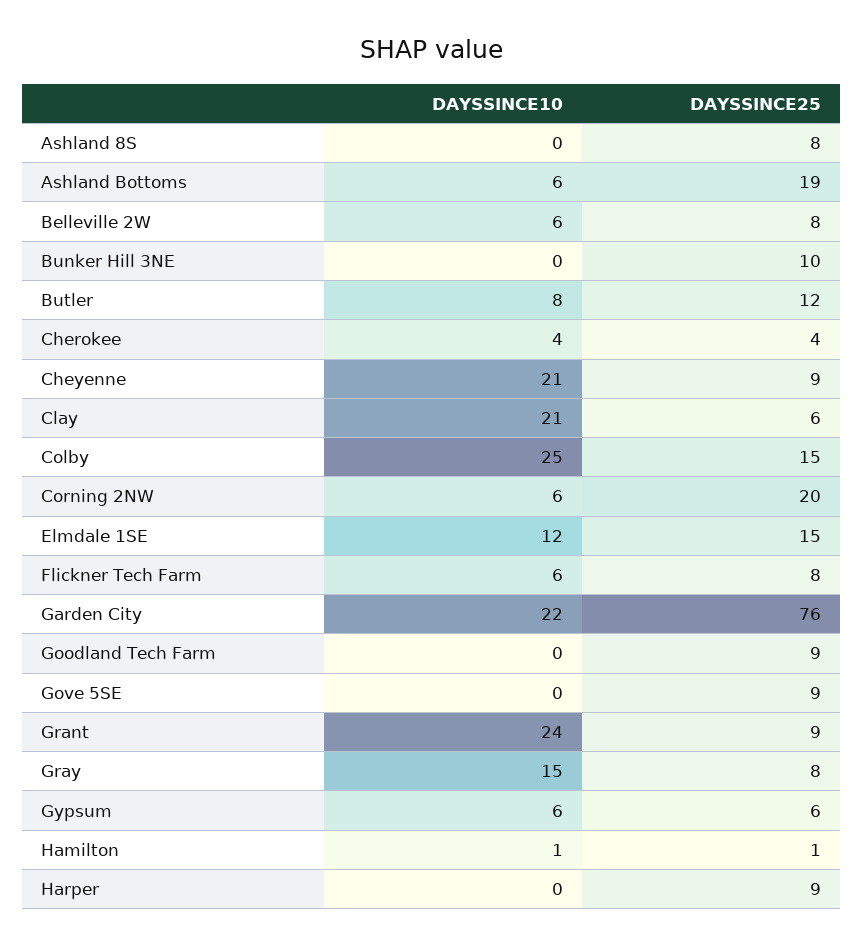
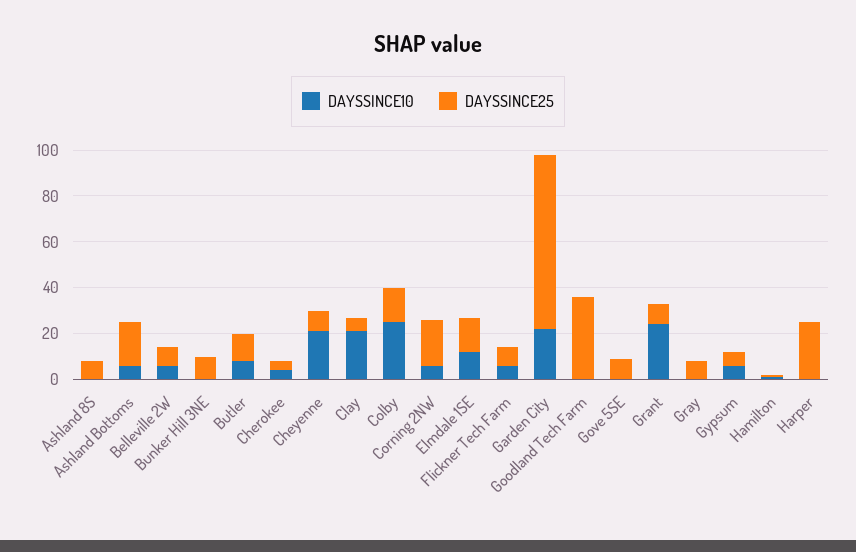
  {
    "DAYSSINCE10": {
      "Ashland 8S": 0,
      "Ashland Bottoms": 6,
      "Belleville 2W": 6,
      "Bunker Hill 3NE": 0,
      "Butler": 8,
      "Cherokee": 4,
      "Cheyenne": 21,
      "Clay": 21,
      "Colby": 25,
      "Corning 2NW": 6,
      "Elmdale 1SE": 12,
      "Flickner Tech Farm": 6,
      "Garden City": 22,
      "Goodland Tech Farm": 0,
      "Gove 5SE": 0,
      "Grant": 24,
-     "Gray": 15,
+     "Gray": 0,
      "Gypsum": 6,
      "Hamilton": 1,
      "Harper": 0
    },
    "DAYSSINCE25": {
      "Ashland 8S": 8,
      "Ashland Bottoms": 19,
      "Belleville 2W": 8,
      "Bunker Hill 3NE": 10,
      "Butler": 12,
      "Cherokee": 4,
      "Cheyenne": 9,
      "Clay": 6,
      "Colby": 15,
      "Corning 2NW": 20,
      "Elmdale 1SE": 15,
      "Flickner Tech Farm": 8,
      "Garden City": 76,
-     "Goodland Tech Farm": 9,
+     "Goodland Tech Farm": 35,
      "Gove 5SE": 9,
      "Grant": 9,
      "Gray": 8,
      "Gypsum": 6,
      "Hamilton": 1,
-     "Harper": 9
+     "Harper": 25
    }
  }

